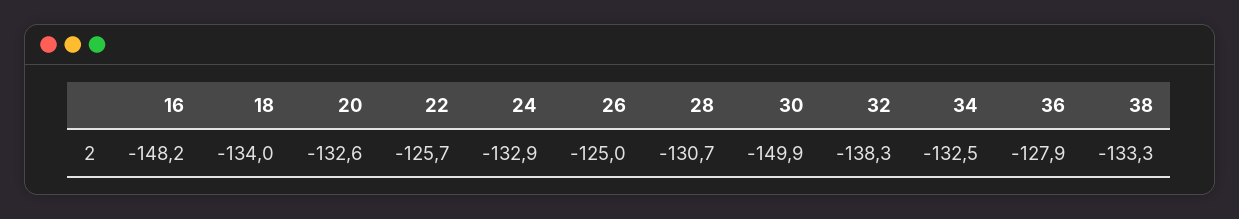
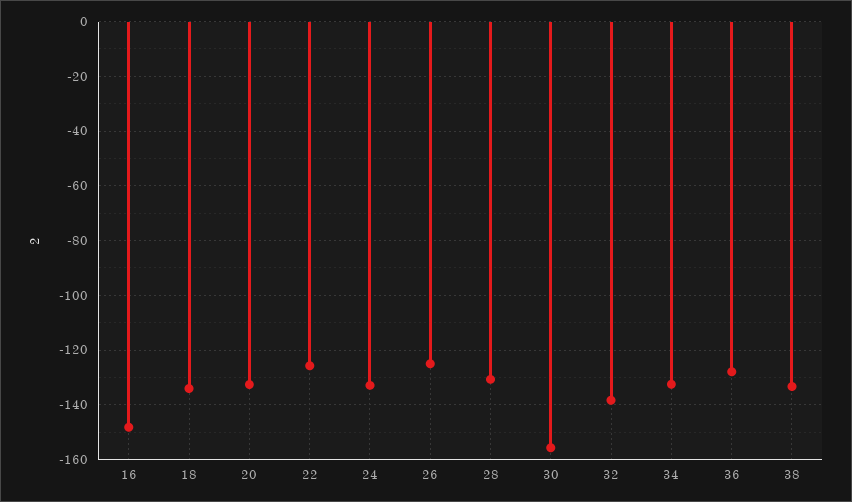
  {
    "16": -148.2,
    "18": -134,
    "20": -132.6,
    "22": -125.7,
    "24": -132.9,
    "26": -125,
    "28": -130.7,
-   "30": -149.9,
+   "30": -155,
    "32": -138.3,
    "34": -132.5,
    "36": -127.9,
    "38": -133.3
  }

